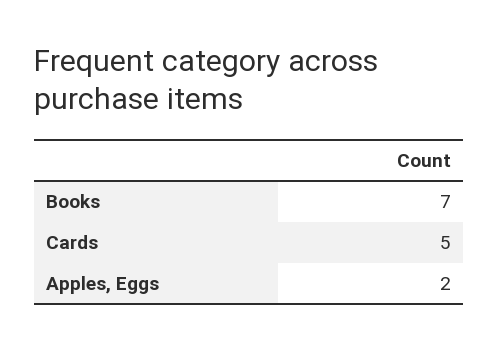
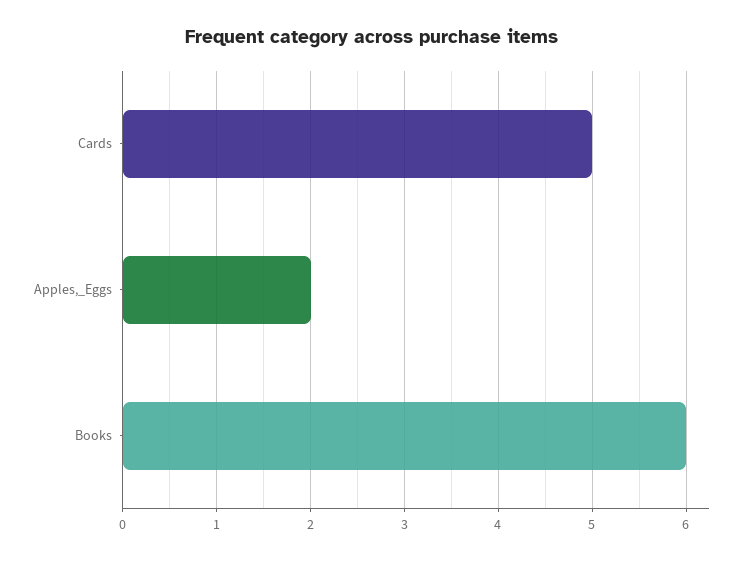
  {
-   "Books": 7,
+   "Books": 6,
    "Cards": 5,
    "Apples, Eggs": 2
  }

